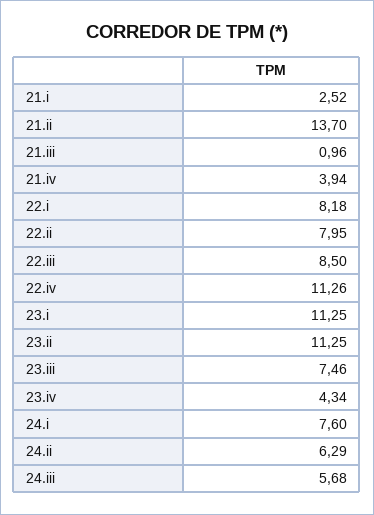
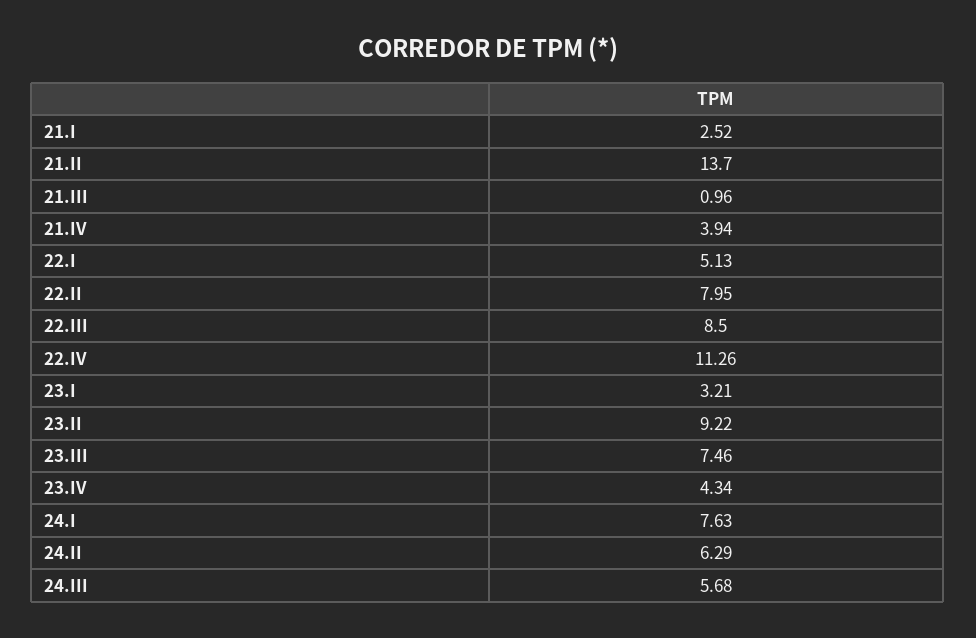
  {
    "21.i": 2.52,
    "21.ii": 13.7,
    "21.iii": 0.96,
    "21.iv": 3.94,
-   "22.i": 8.18,
+   "22.i": 5.13,
    "22.ii": 7.95,
    "22.iii": 8.5,
    "22.iv": 11.26,
-   "23.i": 11.25,
+   "23.i": 3.21,
-   "23.ii": 11.25,
+   "23.ii": 9.22,
    "23.iii": 7.46,
    "23.iv": 4.34,
-   "24.i": 7.6,
+   "24.i": 7.63,
    "24.ii": 6.29,
    "24.iii": 5.68
  }

